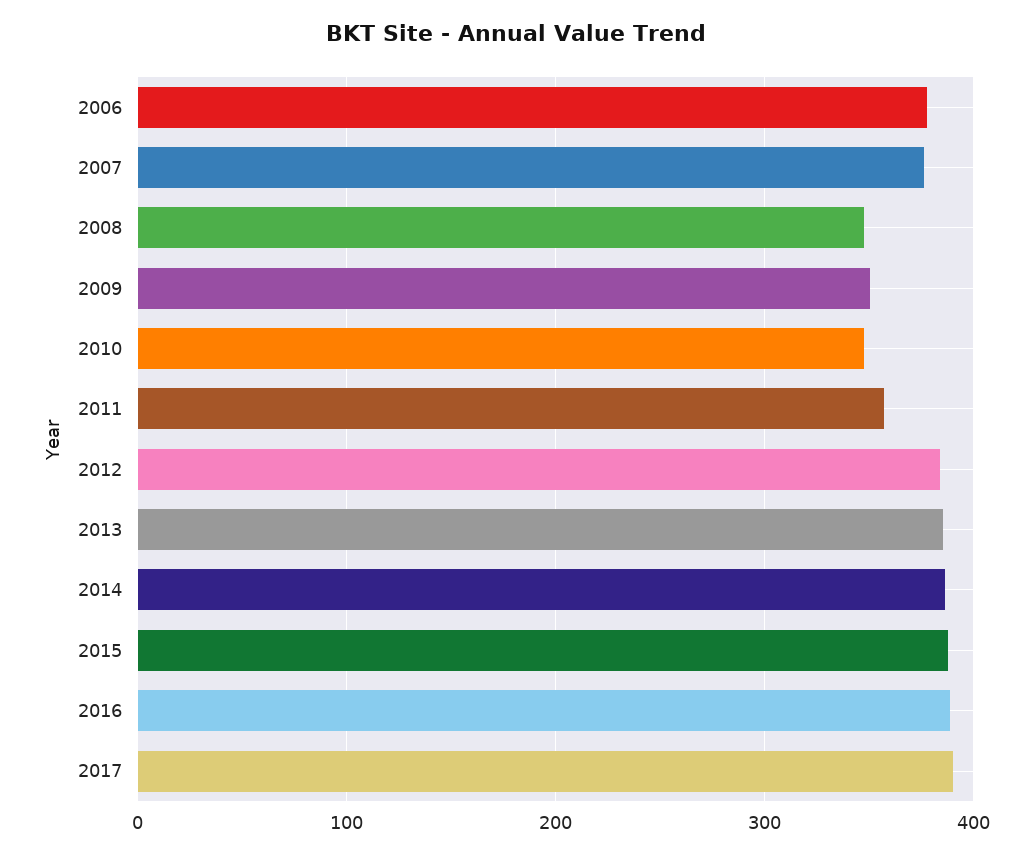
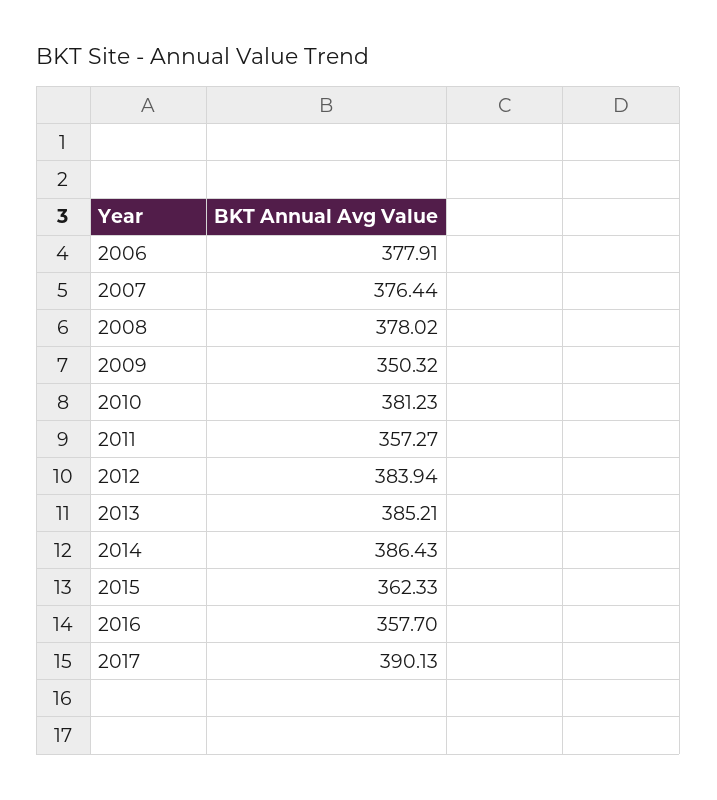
  {
    "2006": 377.91,
    "2007": 376.44,
-   "2008": 350,
+   "2008": 378.02,
    "2009": 350.32,
-   "2010": 350,
+   "2010": 381.23,
    "2011": 357.27,
    "2012": 383.94,
    "2013": 385.21,
    "2014": 386.43,
-   "2015": 390,
+   "2015": 362.33,
-   "2016": 390,
+   "2016": 357.7,
    "2017": 390.13
  }

